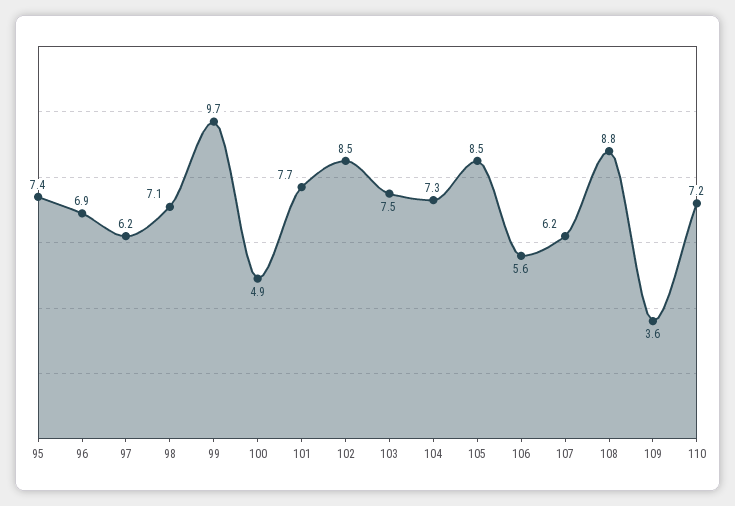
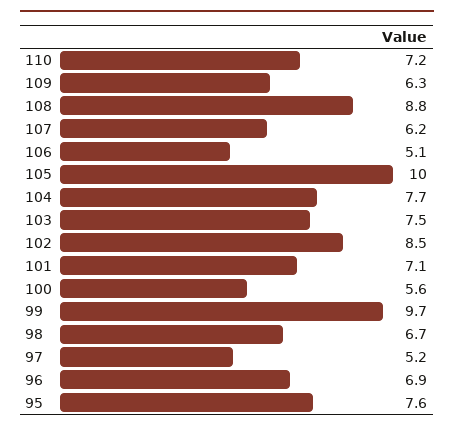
  {
-   "95": 7.4,
+   "95": 7.6,
    "96": 6.9,
-   "97": 6.2,
+   "97": 5.2,
-   "98": 7.1,
+   "98": 6.7,
    "99": 9.7,
-   "100": 4.9,
+   "100": 5.6,
-   "101": 7.7,
+   "101": 7.1,
    "102": 8.5,
    "103": 7.5,
-   "104": 7.3,
+   "104": 7.7,
-   "105": 8.5,
+   "105": 10,
-   "106": 5.6,
+   "106": 5.1,
    "107": 6.2,
    "108": 8.8,
-   "109": 3.6,
+   "109": 6.3,
    "110": 7.2
  }

